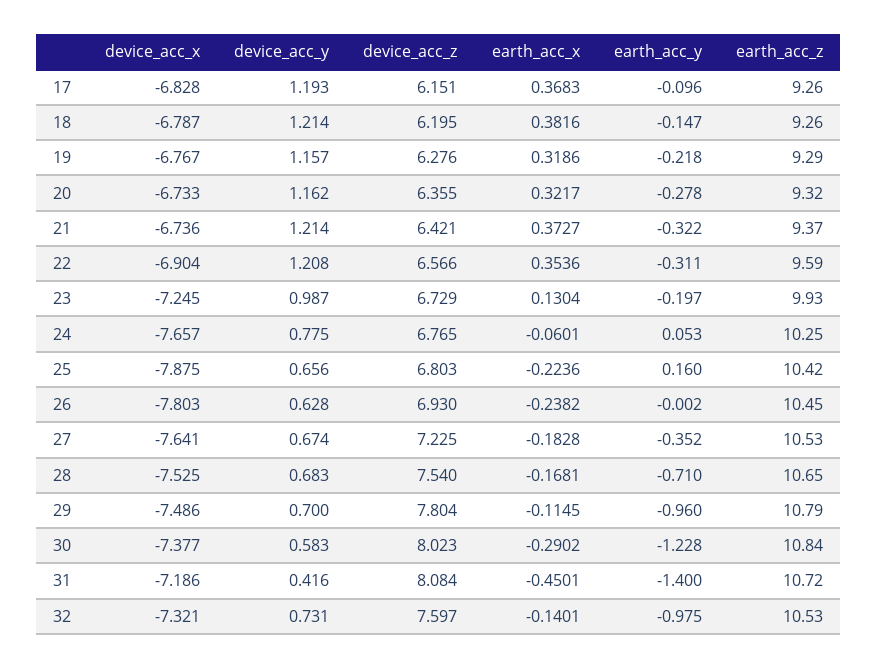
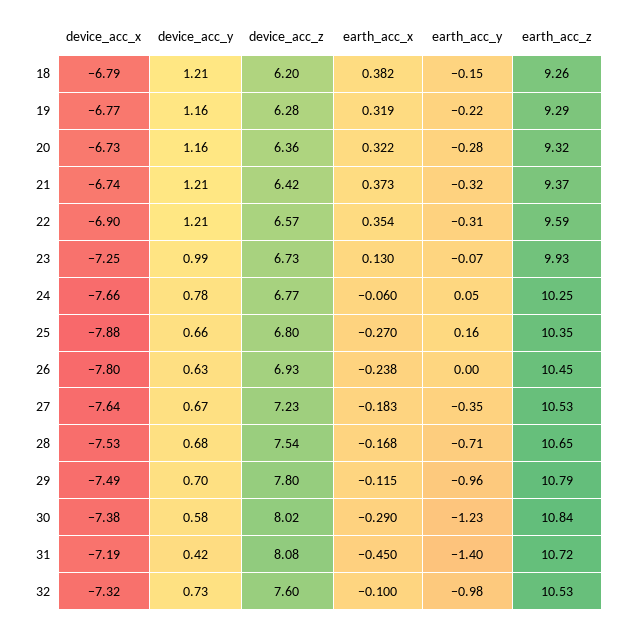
  {
    "device_acc_x": {
-     "17": -6.828,
      "18": -6.787,
      "19": -6.767,
      "20": -6.733,
      "21": -6.736,
      "22": -6.904,
      "23": -7.245,
      "24": -7.657,
      "25": -7.875,
      "26": -7.803,
      "27": -7.641,
      "28": -7.525,
      "29": -7.486,
      "30": -7.377,
      "31": -7.186,
      "32": -7.321
    },
    "device_acc_y": {
-     "17": 1.193,
      "18": 1.214,
      "19": 1.157,
      "20": 1.162,
      "21": 1.214,
      "22": 1.208,
      "23": 0.987,
      "24": 0.775,
      "25": 0.656,
      "26": 0.628,
      "27": 0.674,
      "28": 0.683,
      "29": 0.7,
      "30": 0.583,
      "31": 0.416,
      "32": 0.731
    },
    "device_acc_z": {
-     "17": 6.151,
      "18": 6.195,
      "19": 6.276,
      "20": 6.355,
      "21": 6.421,
      "22": 6.566,
      "23": 6.729,
      "24": 6.765,
      "25": 6.803,
      "26": 6.93,
      "27": 7.225,
      "28": 7.54,
      "29": 7.804,
      "30": 8.023,
      "31": 8.084,
      "32": 7.597
    },
    "earth_acc_x": {
-     "17": 0.3683,
      "18": 0.3816,
      "19": 0.3186,
      "20": 0.3217,
      "21": 0.3727,
      "22": 0.3536,
      "23": 0.1304,
      "24": -0.0601,
-     "25": -0.2236,
+     "25": -0.27,
      "26": -0.2382,
      "27": -0.1828,
      "28": -0.1681,
      "29": -0.1145,
      "30": -0.2902,
      "31": -0.4501,
-     "32": -0.1401
+     "32": -0.1
    },
    "earth_acc_y": {
-     "17": -0.096,
      "18": -0.147,
      "19": -0.218,
      "20": -0.278,
      "21": -0.322,
      "22": -0.311,
-     "23": -0.197,
+     "23": -0.07,
      "24": 0.053,
      "25": 0.16,
      "26": -0.002,
      "27": -0.352,
      "28": -0.71,
      "29": -0.96,
      "30": -1.228,
      "31": -1.4,
      "32": -0.975
    },
    "earth_acc_z": {
-     "17": 9.26,
      "18": 9.26,
      "19": 9.29,
      "20": 9.32,
      "21": 9.37,
      "22": 9.59,
      "23": 9.93,
      "24": 10.25,
-     "25": 10.42,
+     "25": 10.35,
      "26": 10.45,
      "27": 10.53,
      "28": 10.65,
      "29": 10.79,
      "30": 10.84,
      "31": 10.72,
      "32": 10.53
    }
  }

